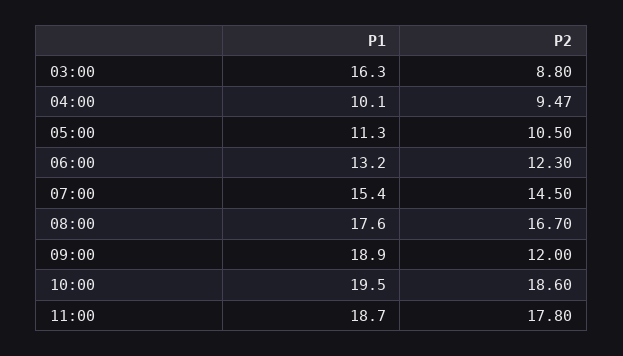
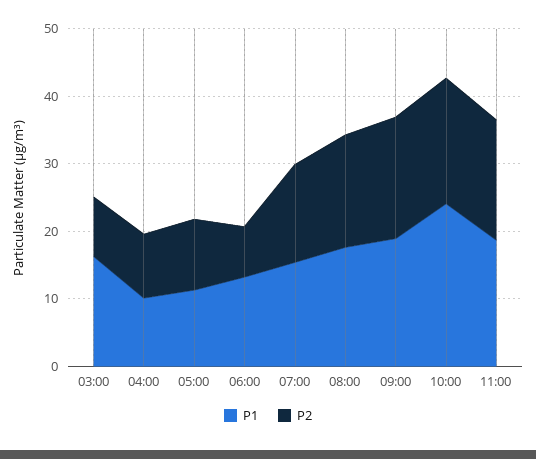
  {
    "P1": {
      "03:00": 16.3,
      "04:00": 10.1,
      "05:00": 11.3,
      "06:00": 13.2,
      "07:00": 15.4,
      "08:00": 17.6,
      "09:00": 18.9,
-     "10:00": 19.5,
+     "10:00": 24,
      "11:00": 18.7
    },
    "P2": {
      "03:00": 8.8,
      "04:00": 9.47,
      "05:00": 10.5,
-     "06:00": 12.3,
+     "06:00": 8,
      "07:00": 14.5,
      "08:00": 16.7,
-     "09:00": 12,
+     "09:00": 18,
      "10:00": 18.6,
      "11:00": 17.8
    }
  }

